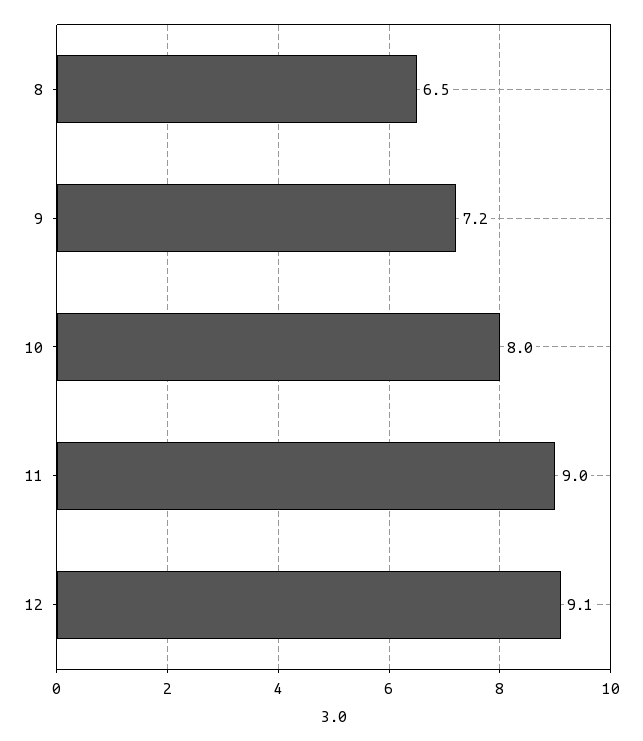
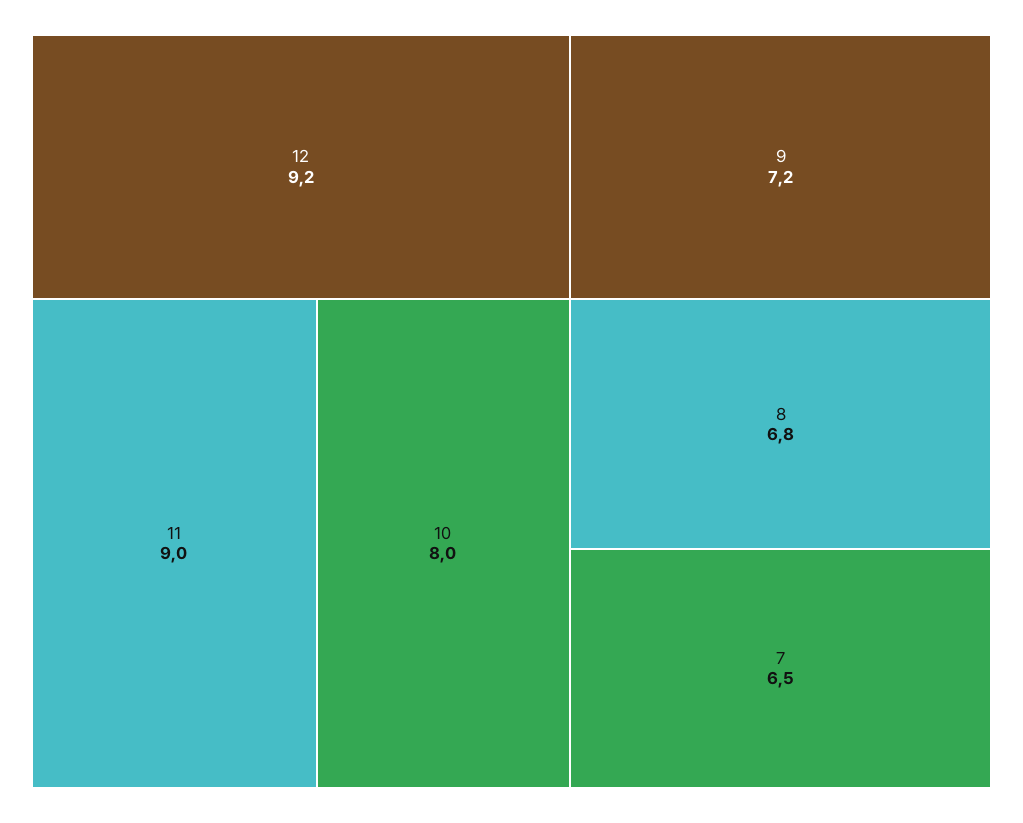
  {
-   "8": 6.5,
+   "8": 6.8,
    "9": 7.2,
    "10": 8,
    "11": 9,
-   "12": 9.1
+   "12": 9.2,
+   "7": 6.5
  }

